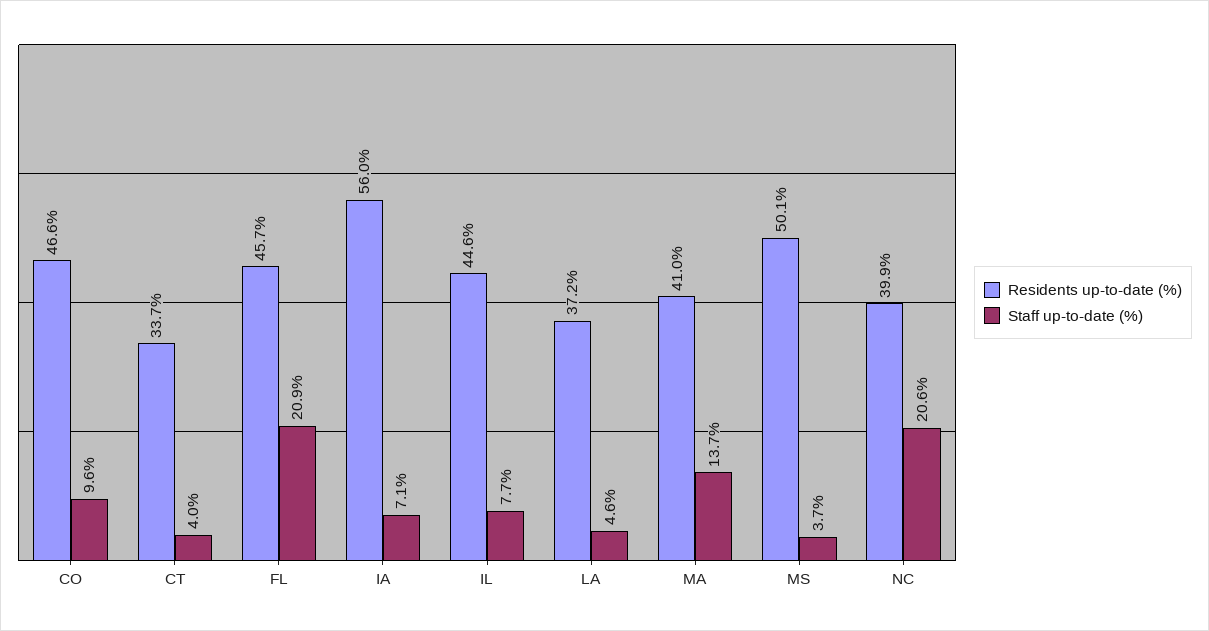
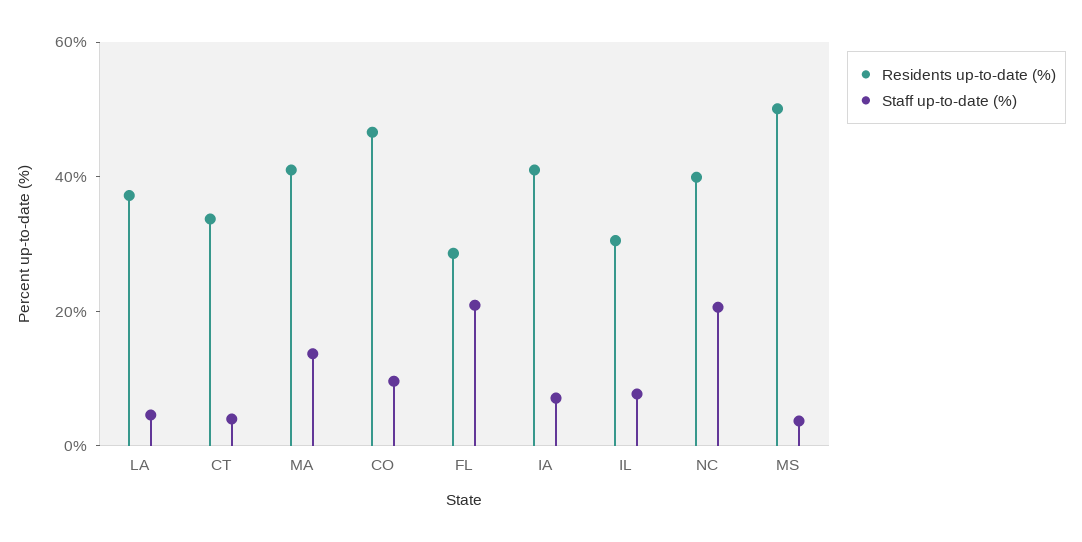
  {
    "Residents up-to-date (%)": {
      "CO": 46.6,
      "CT": 33.7,
-     "FL": 45.7,
+     "FL": 30,
-     "IA": 56,
+     "IA": 40,
-     "IL": 44.6,
+     "IL": 30,
      "LA": 37.2,
      "MA": 41,
      "MS": 50.1,
      "NC": 39.9
    },
    "Staff up-to-date (%)": {
      "CO": 9.6,
      "CT": 4,
      "FL": 20.9,
      "IA": 7.1,
      "IL": 7.7,
      "LA": 4.6,
      "MA": 13.7,
      "MS": 3.7,
      "NC": 20.6
    }
  }

